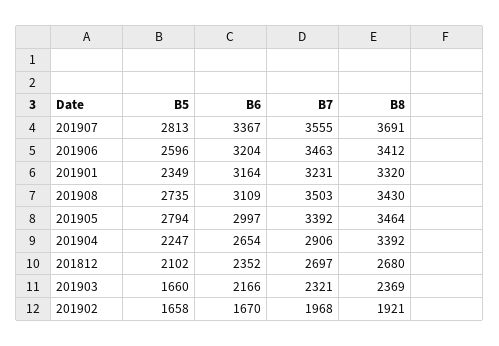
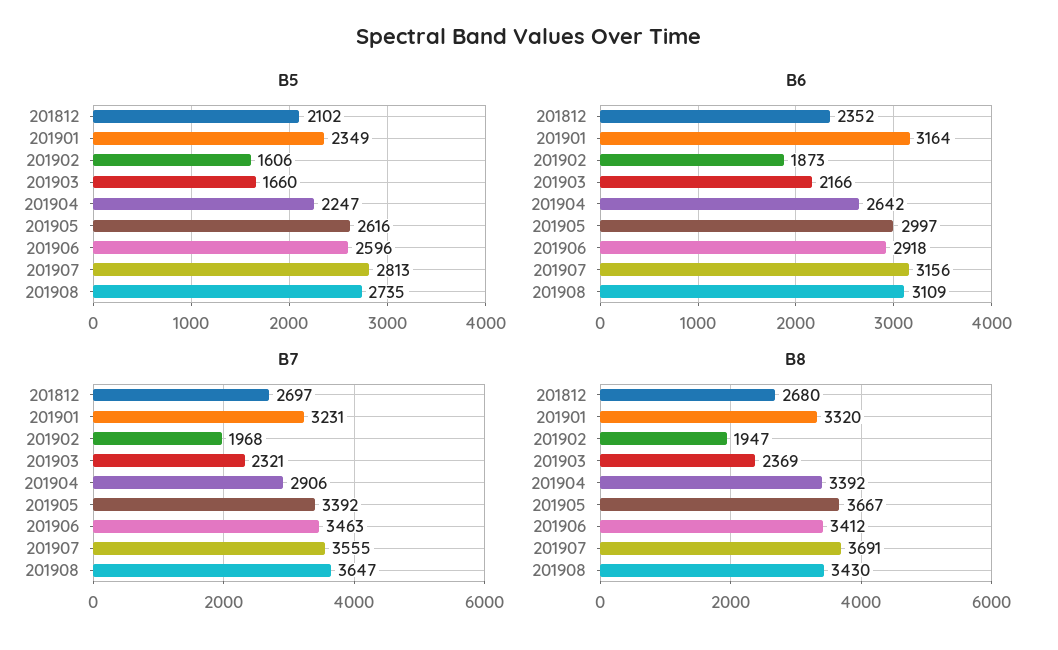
  {
    "B5": {
      "201907": 2813,
      "201906": 2596,
      "201901": 2349,
      "201908": 2735,
-     "201905": 2794,
+     "201905": 2616,
      "201904": 2247,
      "201812": 2102,
      "201903": 1660,
-     "201902": 1658
+     "201902": 1606
    },
    "B6": {
-     "201907": 3367,
+     "201907": 3156,
-     "201906": 3204,
+     "201906": 2918,
      "201901": 3164,
      "201908": 3109,
      "201905": 2997,
-     "201904": 2654,
+     "201904": 2642,
      "201812": 2352,
      "201903": 2166,
-     "201902": 1670
+     "201902": 1873
    },
    "B7": {
      "201907": 3555,
      "201906": 3463,
      "201901": 3231,
-     "201908": 3503,
+     "201908": 3647,
      "201905": 3392,
      "201904": 2906,
      "201812": 2697,
      "201903": 2321,
      "201902": 1968
    },
    "B8": {
      "201907": 3691,
      "201906": 3412,
      "201901": 3320,
      "201908": 3430,
-     "201905": 3464,
+     "201905": 3667,
      "201904": 3392,
      "201812": 2680,
      "201903": 2369,
-     "201902": 1921
+     "201902": 1947
    }
  }

